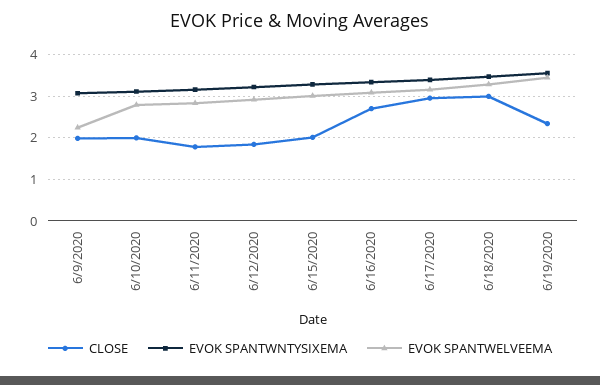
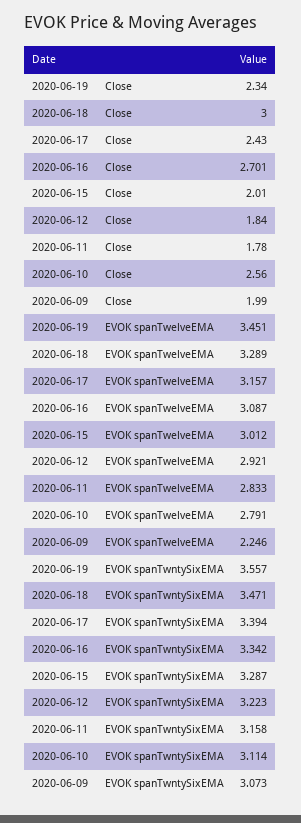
  {
    "CLOSE": {
      "6/9/2020": 1.99,
-     "6/10/2020": 2,
+     "6/10/2020": 2.56,
      "6/11/2020": 1.78,
      "6/12/2020": 1.84,
      "6/15/2020": 2.01,
      "6/16/2020": 2.701,
-     "6/17/2020": 3,
+     "6/17/2020": 2.43,
      "6/18/2020": 3,
      "6/19/2020": 2.34
    },
    "EVOK SPANTWNTYSIXEMA": {
      "6/9/2020": 3.073,
      "6/10/2020": 3.114,
      "6/11/2020": 3.158,
      "6/12/2020": 3.223,
      "6/15/2020": 3.287,
      "6/16/2020": 3.342,
      "6/17/2020": 3.394,
      "6/18/2020": 3.471,
      "6/19/2020": 3.557
    },
    "EVOK SPANTWELVEEMA": {
      "6/9/2020": 2.246,
      "6/10/2020": 2.791,
      "6/11/2020": 2.833,
      "6/12/2020": 2.921,
      "6/15/2020": 3.012,
      "6/16/2020": 3.087,
      "6/17/2020": 3.157,
      "6/18/2020": 3.289,
      "6/19/2020": 3.451
    }
  }

